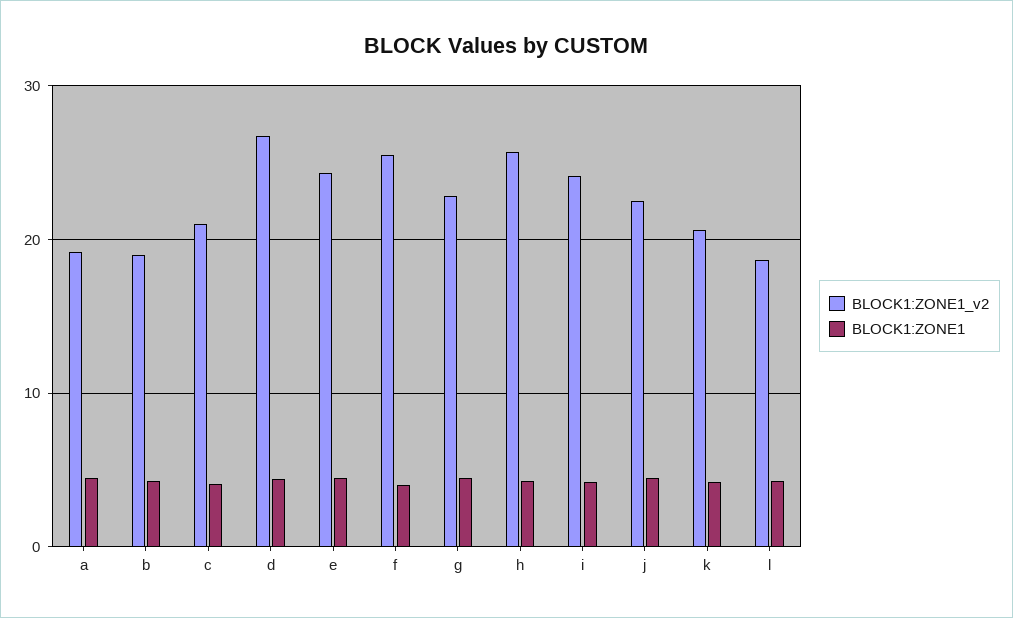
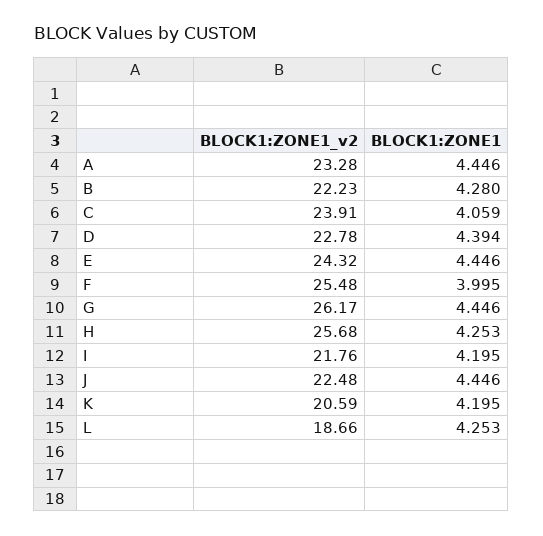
  {
    "BLOCK1:ZONE1_v2": {
-     "a": 19,
+     "a": 23.28,
-     "b": 19,
+     "b": 22.23,
-     "c": 21,
+     "c": 23.91,
-     "d": 27,
+     "d": 22.78,
      "e": 24.32,
      "f": 25.48,
-     "g": 23,
+     "g": 26.17,
      "h": 25.68,
-     "i": 24,
+     "i": 21.76,
      "j": 22.48,
      "k": 20.59,
      "l": 18.66
    },
    "BLOCK1:ZONE1": {
      "a": 4.446,
      "b": 4.28,
      "c": 4.059,
      "d": 4.394,
      "e": 4.446,
      "f": 3.995,
      "g": 4.446,
      "h": 4.253,
      "i": 4.195,
      "j": 4.446,
      "k": 4.195,
      "l": 4.253
    }
  }

